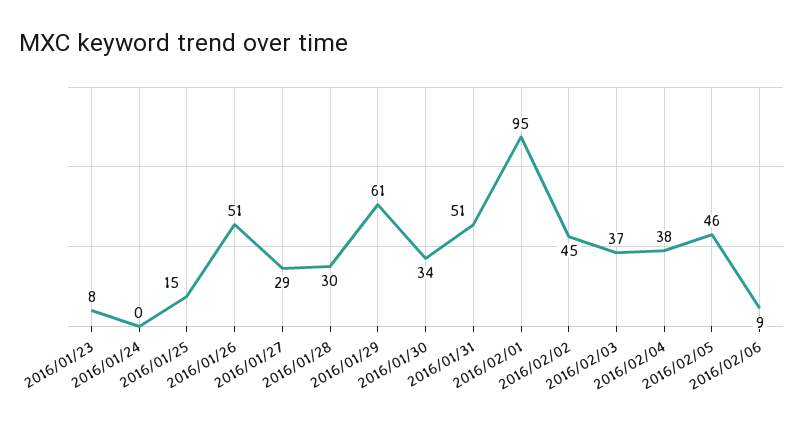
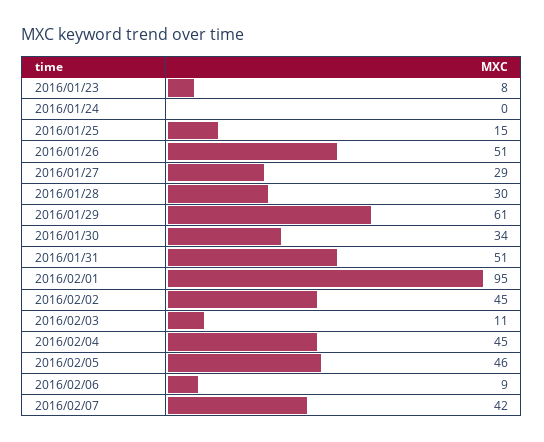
  {
    "2016/01/23": 8,
    "2016/01/24": 0,
    "2016/01/25": 15,
    "2016/01/26": 51,
    "2016/01/27": 29,
    "2016/01/28": 30,
    "2016/01/29": 61,
    "2016/01/30": 34,
    "2016/01/31": 51,
    "2016/02/01": 95,
    "2016/02/02": 45,
-   "2016/02/03": 37,
+   "2016/02/03": 11,
-   "2016/02/04": 38,
+   "2016/02/04": 45,
    "2016/02/05": 46,
-   "2016/02/06": 9
+   "2016/02/06": 9,
+   "2016/02/07": 42
  }

